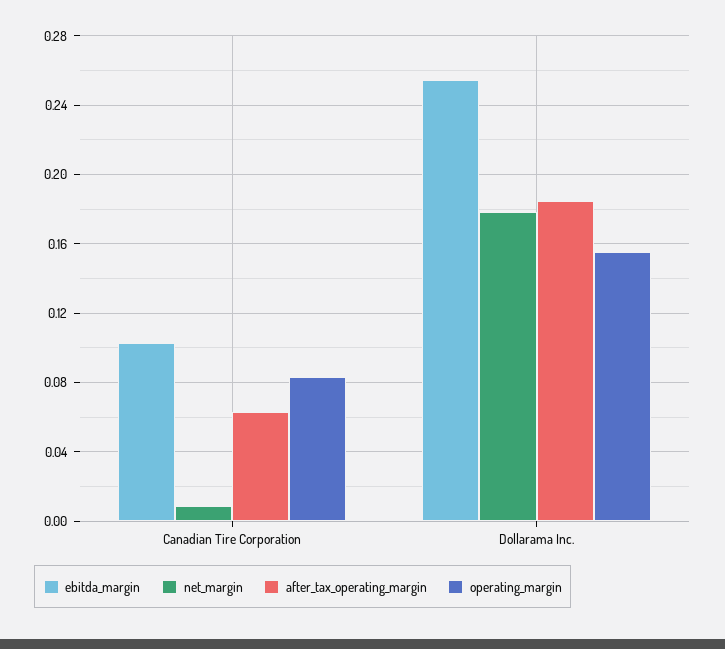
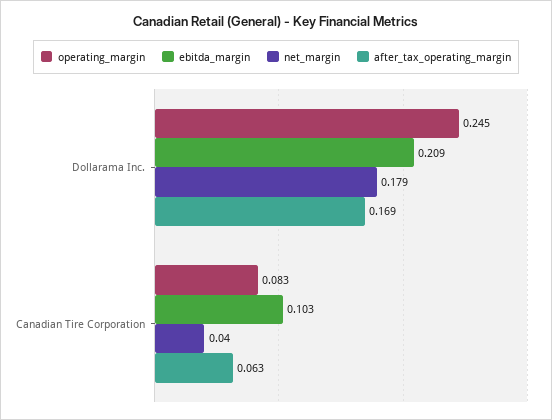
  {
    "ebitda_margin": {
      "Canadian Tire Corporation": 0.103,
-     "Dollarama Inc.": 0.255
+     "Dollarama Inc.": 0.209
    },
    "net_margin": {
-     "Canadian Tire Corporation": 0.01,
+     "Canadian Tire Corporation": 0.04,
      "Dollarama Inc.": 0.179
    },
    "after_tax_operating_margin": {
      "Canadian Tire Corporation": 0.063,
-     "Dollarama Inc.": 0.185
+     "Dollarama Inc.": 0.169
    },
    "operating_margin": {
      "Canadian Tire Corporation": 0.083,
-     "Dollarama Inc.": 0.155
+     "Dollarama Inc.": 0.245
    }
  }

